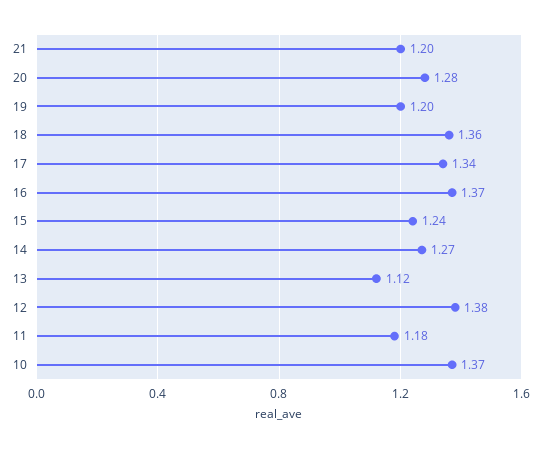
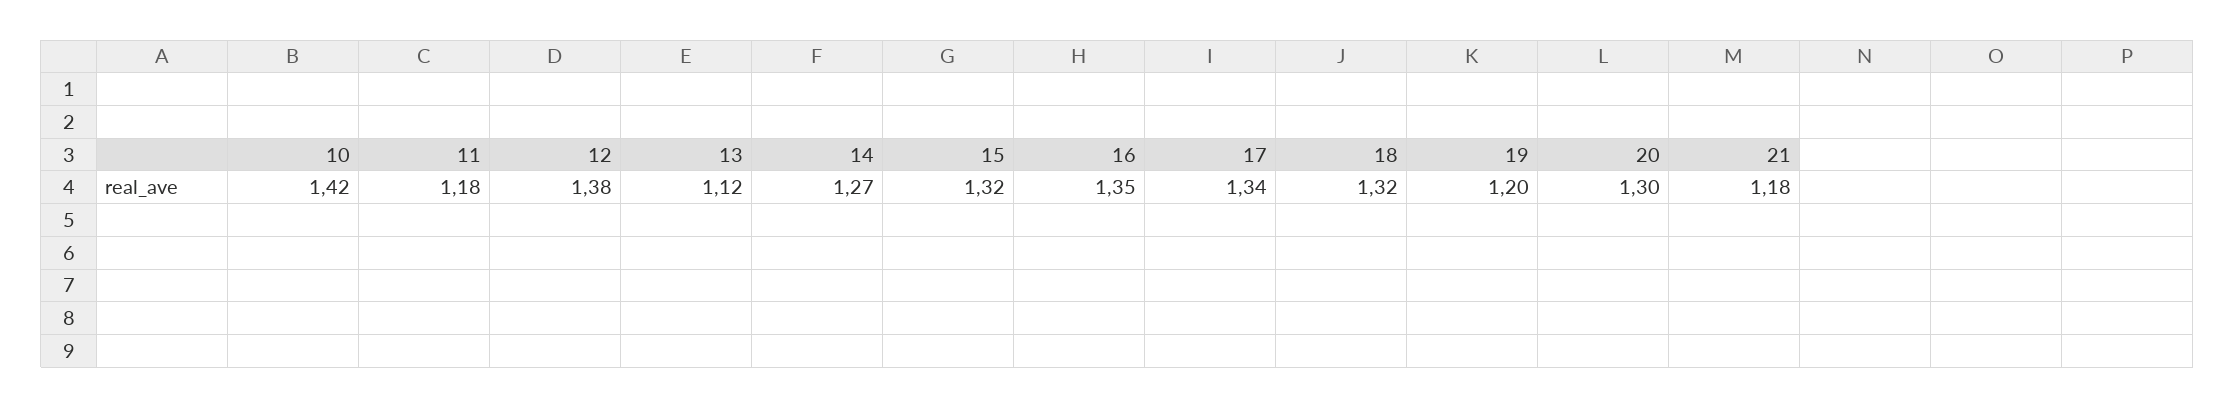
  {
-   "21": 1.2,
+   "21": 1.18,
-   "20": 1.28,
+   "20": 1.3,
    "19": 1.2,
-   "18": 1.36,
+   "18": 1.32,
    "17": 1.34,
-   "16": 1.37,
+   "16": 1.35,
-   "15": 1.24,
+   "15": 1.32,
    "14": 1.27,
    "13": 1.12,
    "12": 1.38,
    "11": 1.18,
-   "10": 1.37
+   "10": 1.42
  }

